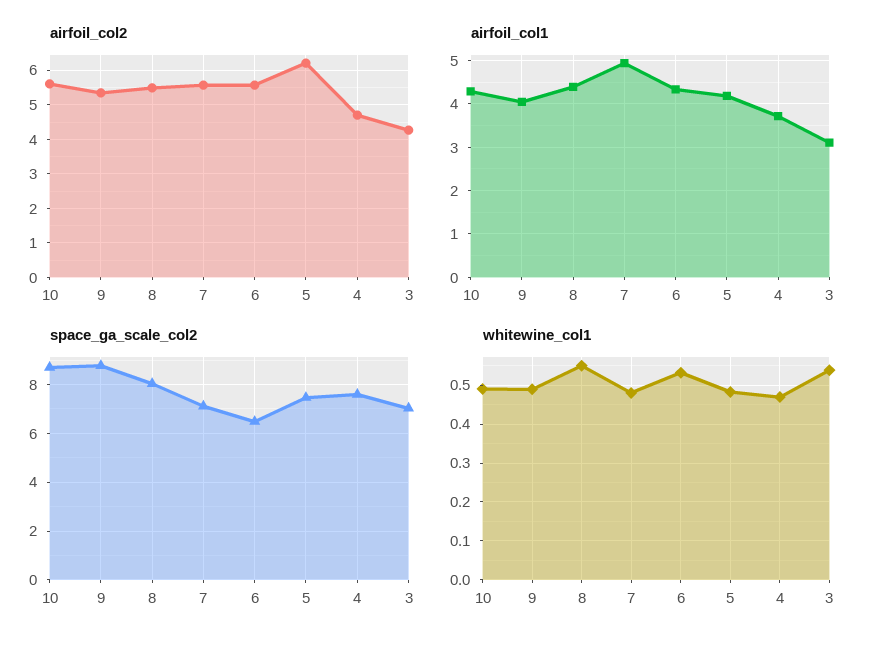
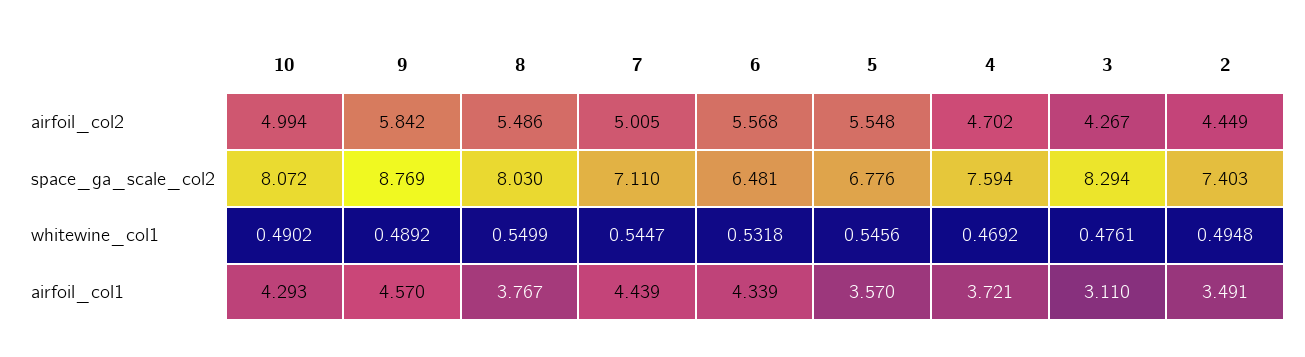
  {
    "airfoil_col2": {
-     "10": 5.6,
+     "10": 4.994,
-     "9": 5.4,
+     "9": 5.842,
      "8": 5.486,
-     "7": 5.6,
+     "7": 5.005,
      "6": 5.568,
-     "5": 6.2,
+     "5": 5.548,
      "4": 4.702,
-     "3": 4.267
+     "3": 4.267,
+     "2": 4.449
    },
    "airfoil_col1": {
      "10": 4.293,
-     "9": 4,
+     "9": 4.57,
-     "8": 4.4,
+     "8": 3.767,
-     "7": 5,
+     "7": 4.439,
      "6": 4.339,
-     "5": 4.2,
+     "5": 3.57,
      "4": 3.721,
-     "3": 3.11
+     "3": 3.11,
+     "2": 3.491
    },
    "space_ga_scale_col2": {
-     "10": 8.75,
+     "10": 8.072,
      "9": 8.769,
      "8": 8.03,
      "7": 7.11,
      "6": 6.481,
-     "5": 7.5,
+     "5": 6.776,
      "4": 7.594,
-     "3": 7
+     "3": 8.294,
+     "2": 7.403
    },
    "whitewine_col1": {
      "10": 0.4902,
      "9": 0.4892,
      "8": 0.5499,
-     "7": 0.48,
+     "7": 0.5447,
      "6": 0.5318,
-     "5": 0.48,
+     "5": 0.5456,
      "4": 0.4692,
-     "3": 0.54
+     "3": 0.4761,
+     "2": 0.4948
    }
  }

